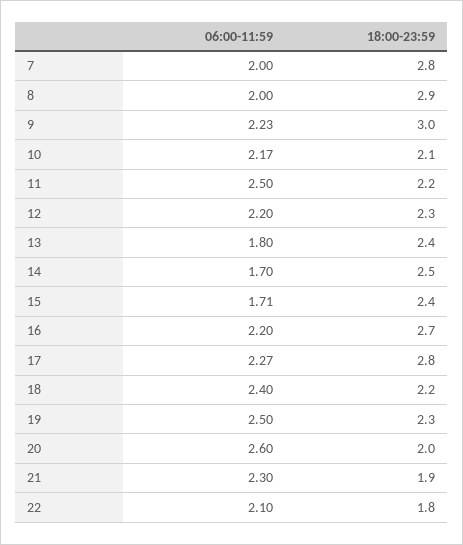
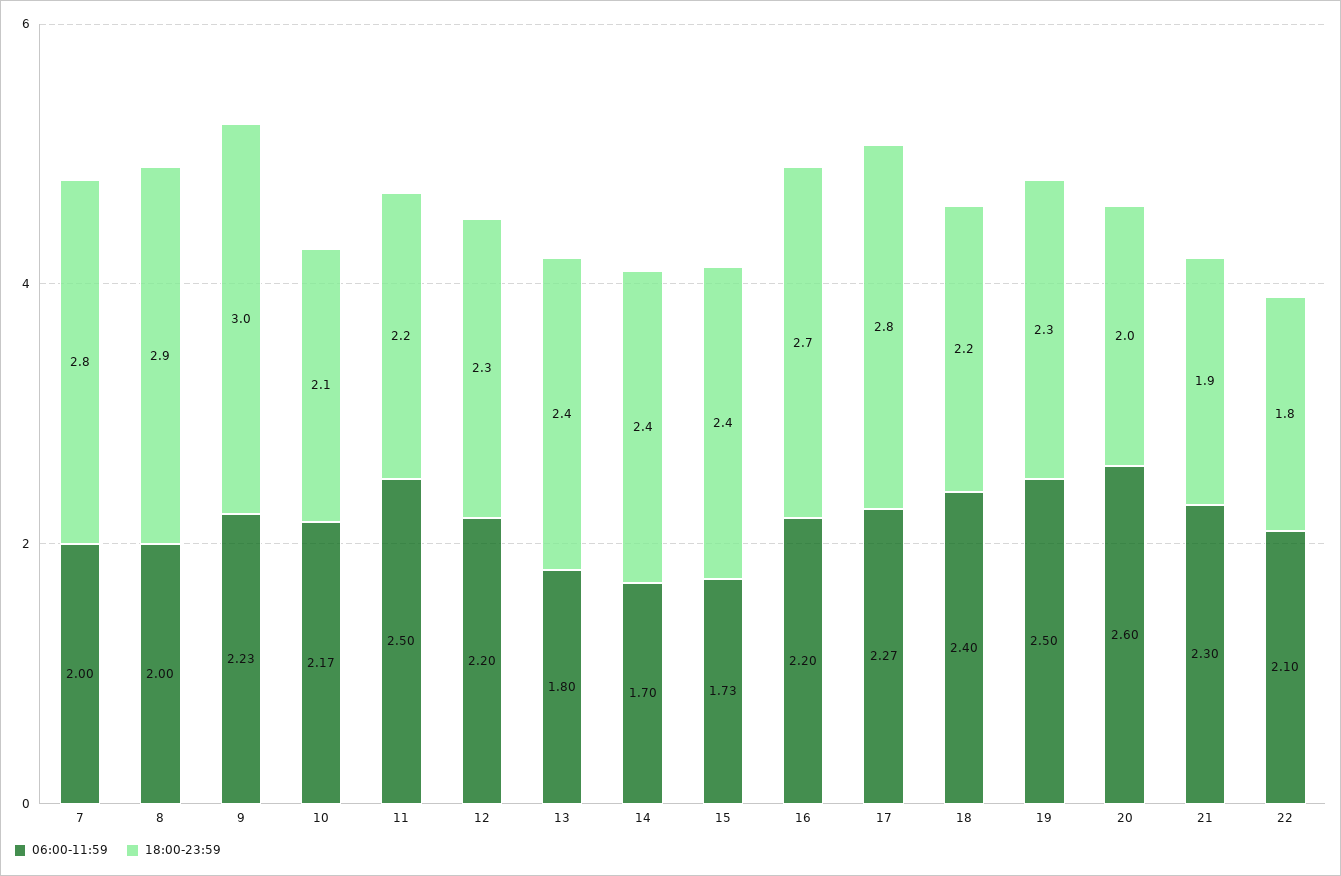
  {
    "06:00-11:59": {
      "7": 2,
      "8": 2,
      "9": 2.23,
      "10": 2.17,
      "11": 2.5,
      "12": 2.2,
      "13": 1.8,
      "14": 1.7,
-     "15": 1.71,
+     "15": 1.73,
      "16": 2.2,
      "17": 2.27,
      "18": 2.4,
      "19": 2.5,
      "20": 2.6,
      "21": 2.3,
      "22": 2.1
    },
    "18:00-23:59": {
      "7": 2.8,
      "8": 2.9,
      "9": 3,
      "10": 2.1,
      "11": 2.2,
      "12": 2.3,
      "13": 2.4,
-     "14": 2.5,
+     "14": 2.4,
      "15": 2.4,
      "16": 2.7,
      "17": 2.8,
      "18": 2.2,
      "19": 2.3,
      "20": 2,
      "21": 1.9,
      "22": 1.8
    }
  }

